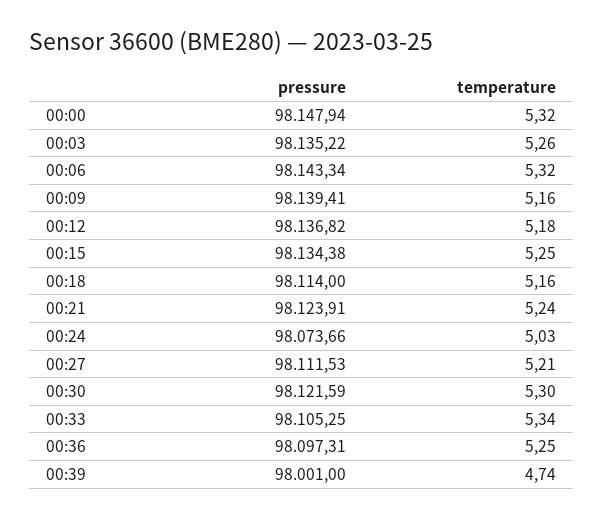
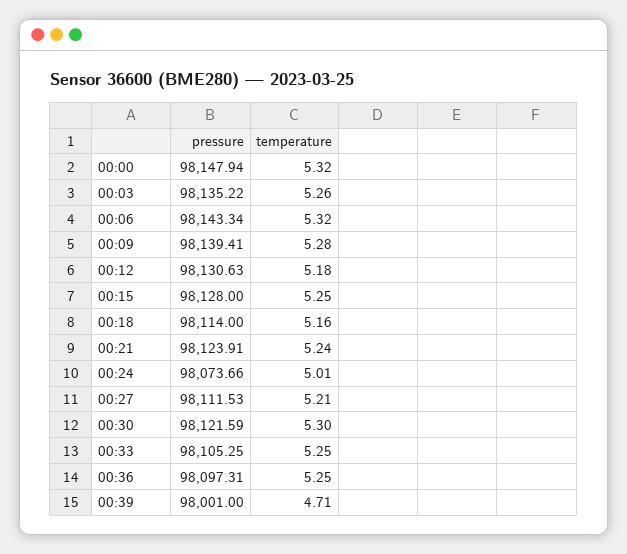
  {
    "pressure": {
      "00:00": 98147.94,
      "00:03": 98135.22,
      "00:06": 98143.34,
      "00:09": 98139.41,
-     "00:12": 98136.82,
+     "00:12": 98130.63,
-     "00:15": 98134.38,
+     "00:15": 98128,
      "00:18": 98114,
      "00:21": 98123.91,
      "00:24": 98073.66,
      "00:27": 98111.53,
      "00:30": 98121.59,
      "00:33": 98105.25,
      "00:36": 98097.31,
      "00:39": 98001
    },
    "temperature": {
      "00:00": 5.32,
      "00:03": 5.26,
      "00:06": 5.32,
-     "00:09": 5.16,
+     "00:09": 5.28,
      "00:12": 5.18,
      "00:15": 5.25,
      "00:18": 5.16,
      "00:21": 5.24,
-     "00:24": 5.03,
+     "00:24": 5.01,
      "00:27": 5.21,
      "00:30": 5.3,
-     "00:33": 5.34,
+     "00:33": 5.25,
      "00:36": 5.25,
-     "00:39": 4.74
+     "00:39": 4.71
    }
  }

